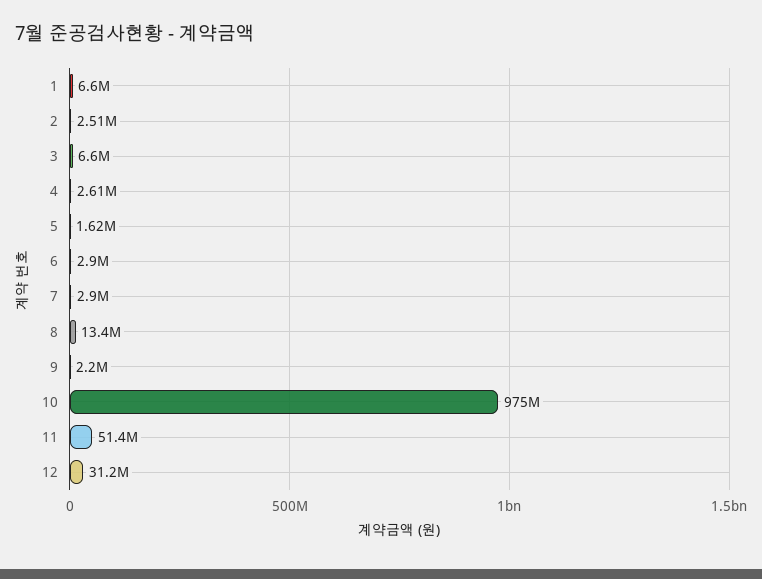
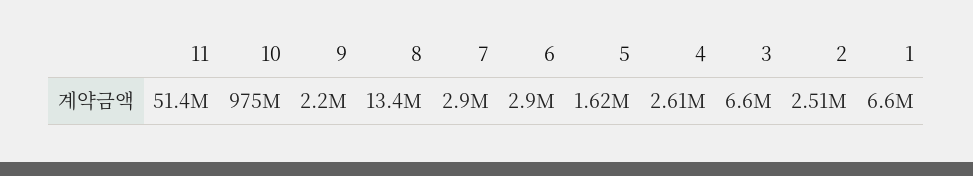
  {
    "1": 6600000,
    "2": 2510000,
    "3": 6600000,
    "4": 2610000,
    "5": 1620000,
    "6": 2900000,
    "7": 2900000,
    "8": 13400000,
    "9": 2200000,
    "10": 975000000,
-   "11": 51400000,
+   "11": 51400000
-   "12": 31200000
  }

